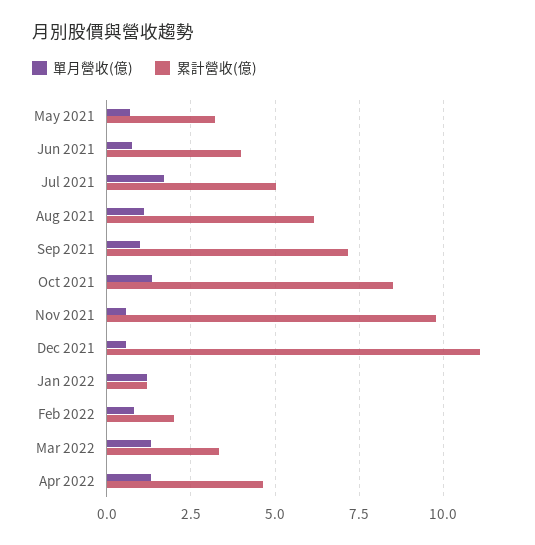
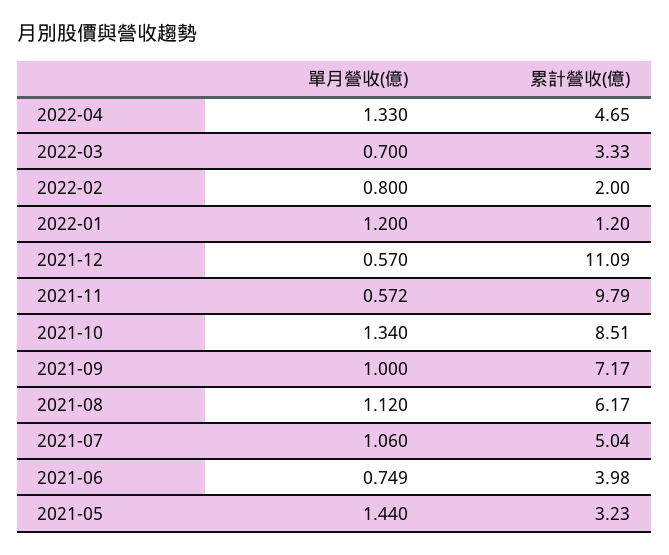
  {
    "單月營收(億)": {
-     "May 2021": 0.75,
+     "May 2021": 1.44,
      "Jun 2021": 0.749,
-     "Jul 2021": 1.75,
+     "Jul 2021": 1.06,
      "Aug 2021": 1.12,
      "Sep 2021": 1,
      "Oct 2021": 1.34,
      "Nov 2021": 0.572,
      "Dec 2021": 0.57,
      "Jan 2022": 1.2,
      "Feb 2022": 0.8,
-     "Mar 2022": 1.25,
+     "Mar 2022": 0.7,
      "Apr 2022": 1.33
    },
    "累計營收(億)": {
      "May 2021": 3.23,
      "Jun 2021": 3.98,
      "Jul 2021": 5.04,
      "Aug 2021": 6.17,
      "Sep 2021": 7.17,
      "Oct 2021": 8.51,
      "Nov 2021": 9.79,
      "Dec 2021": 11.09,
      "Jan 2022": 1.2,
      "Feb 2022": 2,
      "Mar 2022": 3.33,
      "Apr 2022": 4.65
    }
  }

